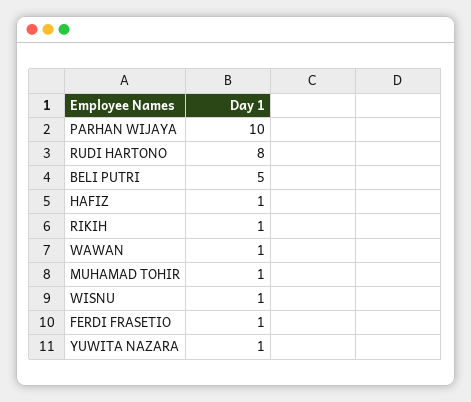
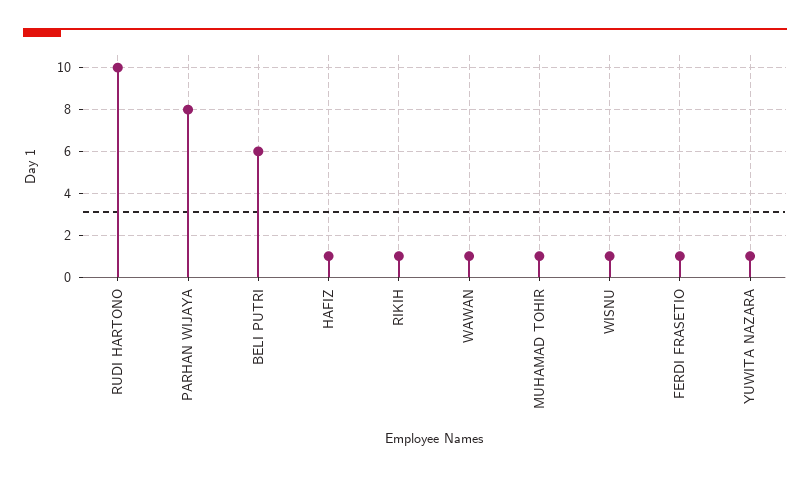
  {
-   "PARHAN WIJAYA": 10,
+   "PARHAN WIJAYA": 8,
-   "RUDI HARTONO": 8,
+   "RUDI HARTONO": 10,
-   "BELI PUTRI": 5,
+   "BELI PUTRI": 6,
    "HAFIZ": 1,
    "RIKIH": 1,
    "WAWAN": 1,
    "MUHAMAD TOHIR": 1,
    "WISNU": 1,
    "FERDI FRASETIO": 1,
    "YUWITA NAZARA": 1
  }

